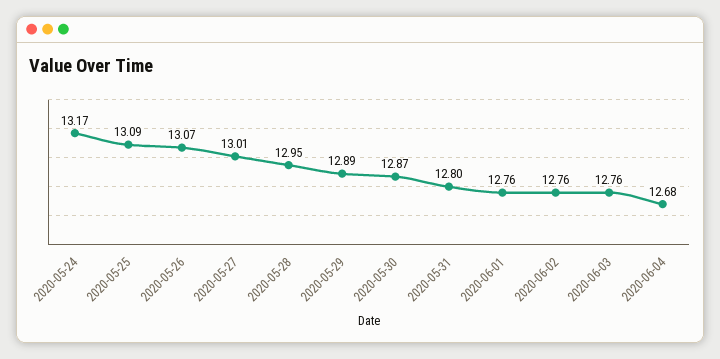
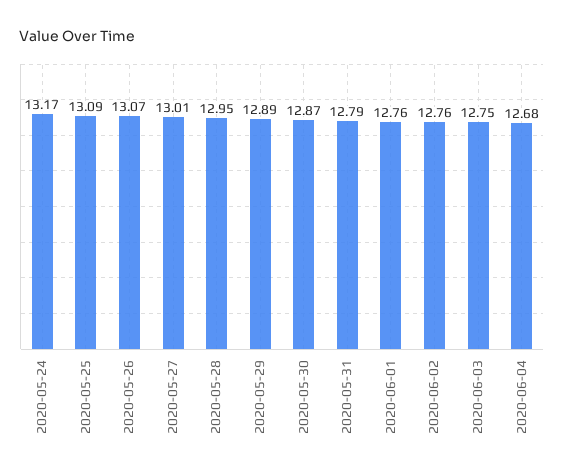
  {
    "2020-05-24": 13.17,
    "2020-05-25": 13.09,
    "2020-05-26": 13.07,
    "2020-05-27": 13.01,
    "2020-05-28": 12.95,
    "2020-05-29": 12.89,
    "2020-05-30": 12.87,
-   "2020-05-31": 12.8,
+   "2020-05-31": 12.79,
    "2020-06-01": 12.76,
    "2020-06-02": 12.76,
-   "2020-06-03": 12.76,
+   "2020-06-03": 12.75,
    "2020-06-04": 12.68
  }

